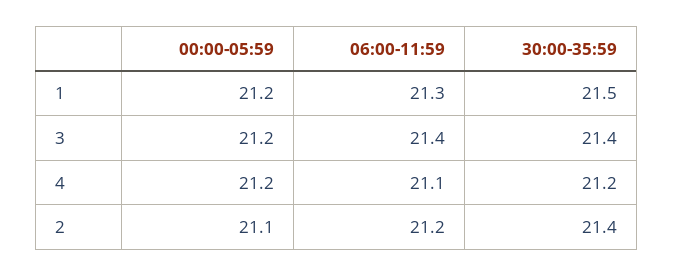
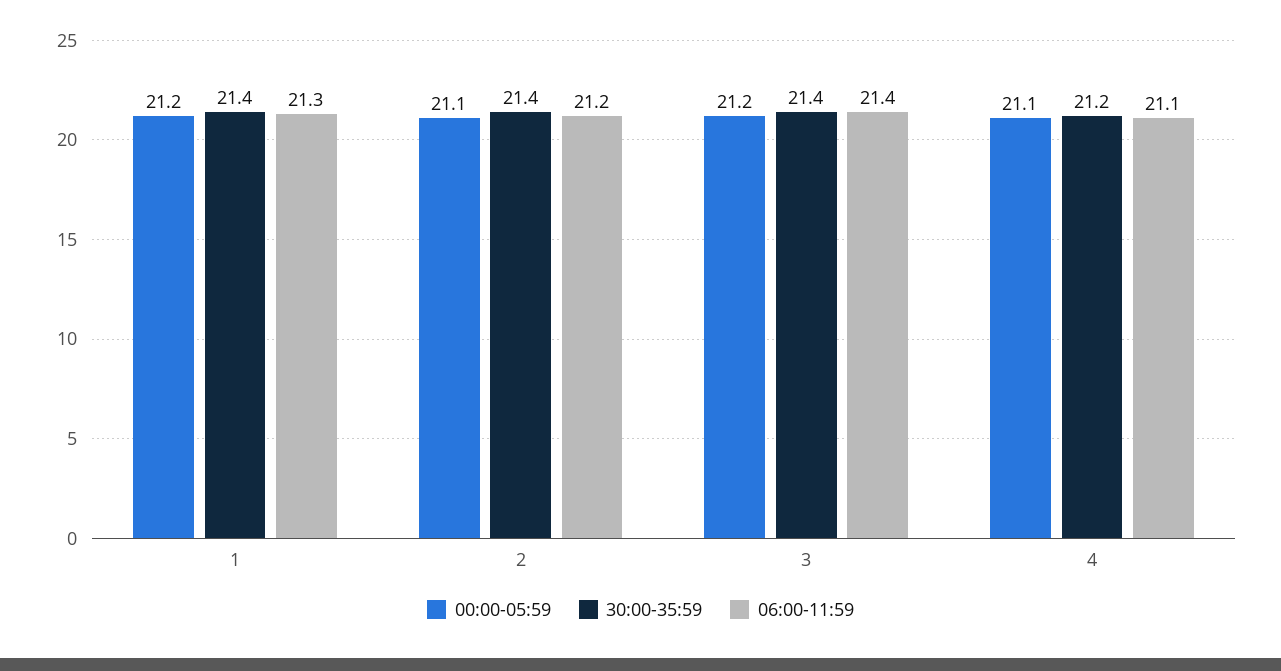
  {
    "00:00-05:59": {
      "1": 21.2,
      "3": 21.2,
-     "4": 21.2,
+     "4": 21.1,
      "2": 21.1
    },
    "06:00-11:59": {
      "1": 21.3,
      "3": 21.4,
      "4": 21.1,
      "2": 21.2
    },
    "30:00-35:59": {
-     "1": 21.5,
+     "1": 21.4,
      "3": 21.4,
      "4": 21.2,
      "2": 21.4
    }
  }

